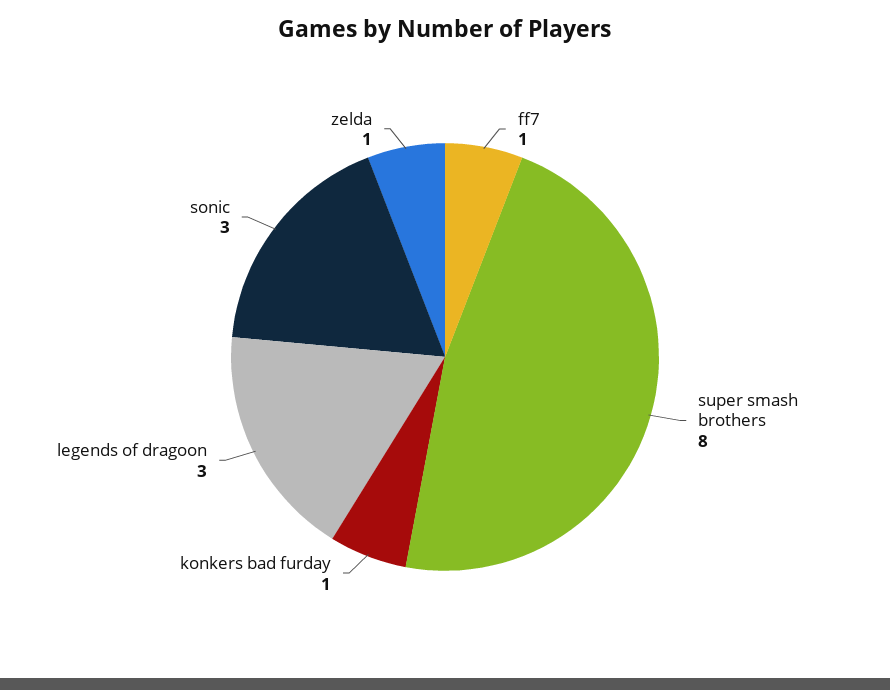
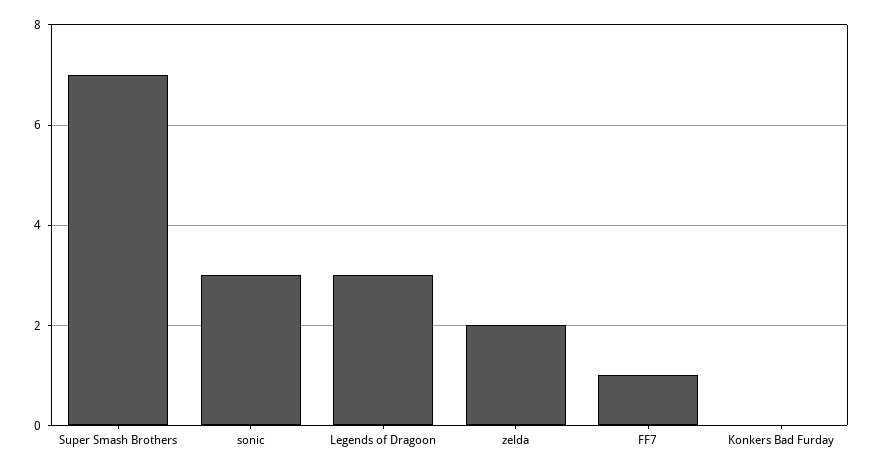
  {
    "ff7": 1,
-   "super smash brothers": 8,
+   "super smash brothers": 7,
-   "konkers bad furday": 1,
+   "konkers bad furday": 0,
    "legends of dragoon": 3,
    "sonic": 3,
-   "zelda": 1
+   "zelda": 2
  }

